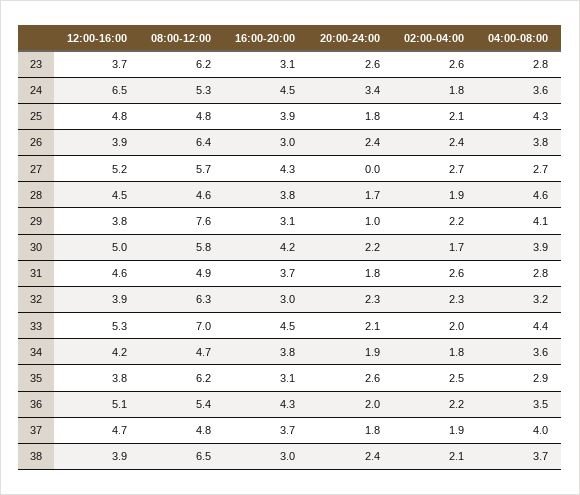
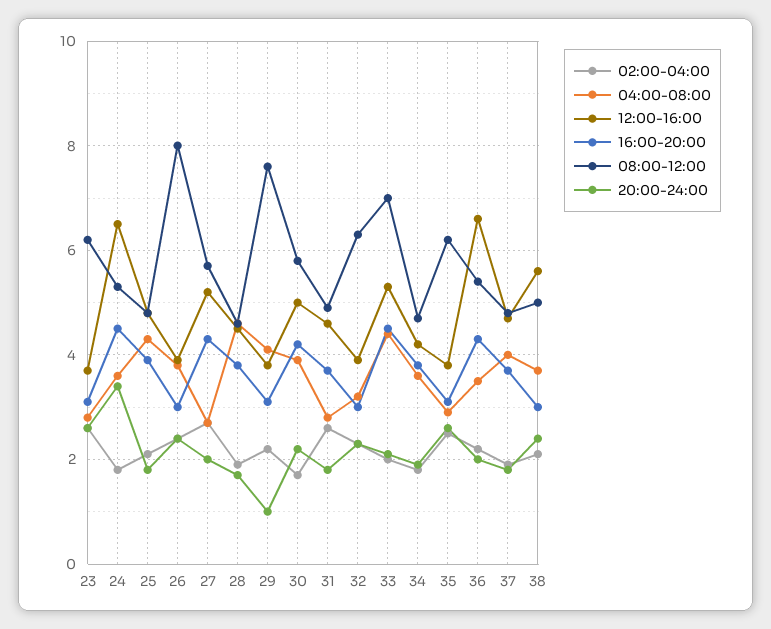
  {
    "12:00-16:00": {
      "23": 3.7,
      "24": 6.5,
      "25": 4.8,
      "26": 3.9,
      "27": 5.2,
      "28": 4.5,
      "29": 3.8,
      "30": 5,
      "31": 4.6,
      "32": 3.9,
      "33": 5.3,
      "34": 4.2,
      "35": 3.8,
-     "36": 5.1,
+     "36": 6.5,
      "37": 4.7,
-     "38": 3.9
+     "38": 5.5
    },
    "08:00-12:00": {
      "23": 6.2,
      "24": 5.3,
      "25": 4.8,
-     "26": 6.4,
+     "26": 8,
      "27": 5.7,
      "28": 4.6,
      "29": 7.6,
      "30": 5.8,
      "31": 4.9,
      "32": 6.3,
      "33": 7,
      "34": 4.7,
      "35": 6.2,
      "36": 5.4,
      "37": 4.8,
-     "38": 6.5
+     "38": 5
    },
    "16:00-20:00": {
      "23": 3.1,
      "24": 4.5,
      "25": 3.9,
      "26": 3,
      "27": 4.3,
      "28": 3.8,
      "29": 3.1,
      "30": 4.2,
      "31": 3.7,
      "32": 3,
      "33": 4.5,
      "34": 3.8,
      "35": 3.1,
      "36": 4.3,
      "37": 3.7,
      "38": 3
    },
    "20:00-24:00": {
      "23": 2.6,
      "24": 3.4,
      "25": 1.8,
      "26": 2.4,
-     "27": 0,
+     "27": 2,
      "28": 1.7,
      "29": 1,
      "30": 2.2,
      "31": 1.8,
      "32": 2.3,
      "33": 2.1,
      "34": 1.9,
      "35": 2.6,
      "36": 2,
      "37": 1.8,
      "38": 2.4
    },
    "02:00-04:00": {
      "23": 2.6,
      "24": 1.8,
      "25": 2.1,
      "26": 2.4,
      "27": 2.7,
      "28": 1.9,
      "29": 2.2,
      "30": 1.7,
      "31": 2.6,
      "32": 2.3,
      "33": 2,
      "34": 1.8,
      "35": 2.5,
      "36": 2.2,
      "37": 1.9,
      "38": 2.1
    },
    "04:00-08:00": {
      "23": 2.8,
      "24": 3.6,
      "25": 4.3,
      "26": 3.8,
      "27": 2.7,
      "28": 4.6,
      "29": 4.1,
      "30": 3.9,
      "31": 2.8,
      "32": 3.2,
      "33": 4.4,
      "34": 3.6,
      "35": 2.9,
      "36": 3.5,
      "37": 4,
      "38": 3.7
    }
  }

